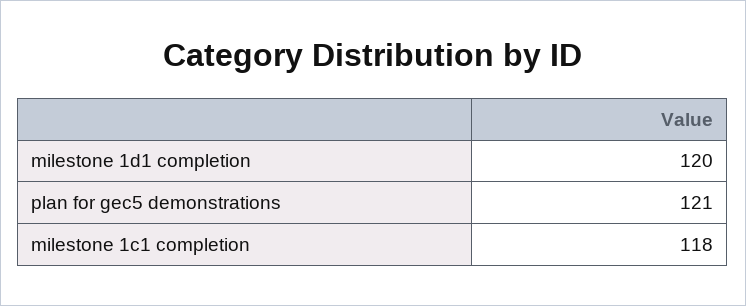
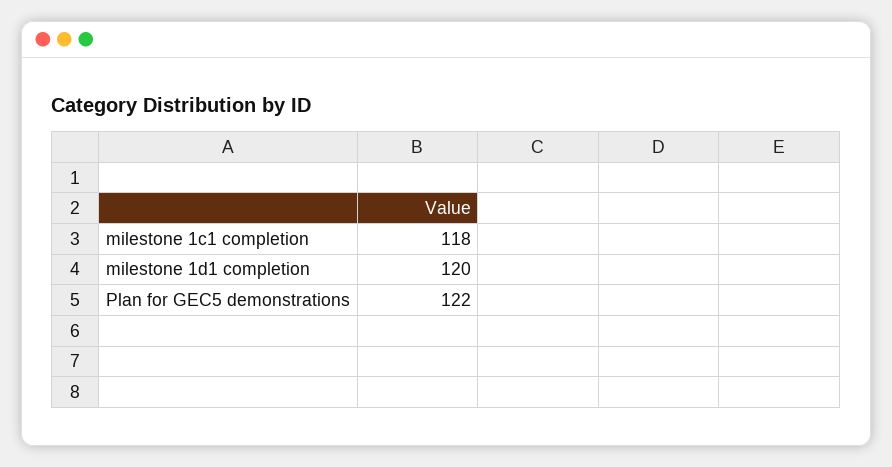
  {
    "milestone 1d1 completion": 120,
-   "plan for gec5 demonstrations": 121,
+   "plan for gec5 demonstrations": 122,
    "milestone 1c1 completion": 118
  }

